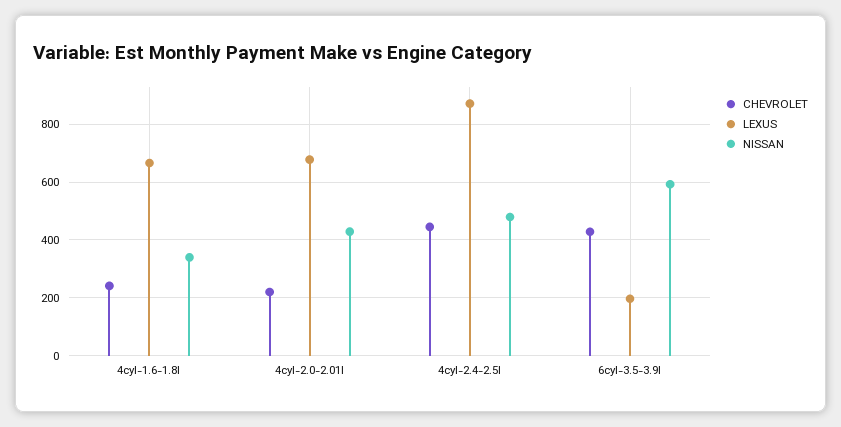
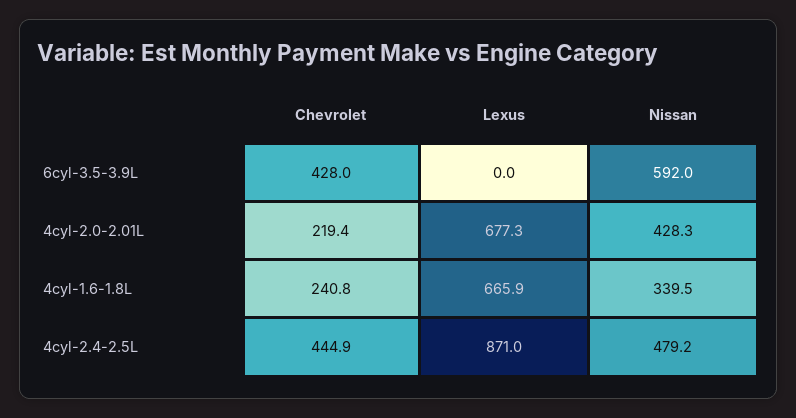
  {
    "CHEVROLET": {
      "4cyl-1.6-1.8l": 240.8,
      "4cyl-2.0-2.01l": 219.4,
      "4cyl-2.4-2.5l": 444.9,
      "6cyl-3.5-3.9l": 428
    },
    "LEXUS": {
      "4cyl-1.6-1.8l": 665.9,
      "4cyl-2.0-2.01l": 677.3,
      "4cyl-2.4-2.5l": 871,
-     "6cyl-3.5-3.9l": 200
+     "6cyl-3.5-3.9l": 0
    },
    "NISSAN": {
      "4cyl-1.6-1.8l": 339.5,
      "4cyl-2.0-2.01l": 428.3,
      "4cyl-2.4-2.5l": 479.2,
      "6cyl-3.5-3.9l": 592
    }
  }

